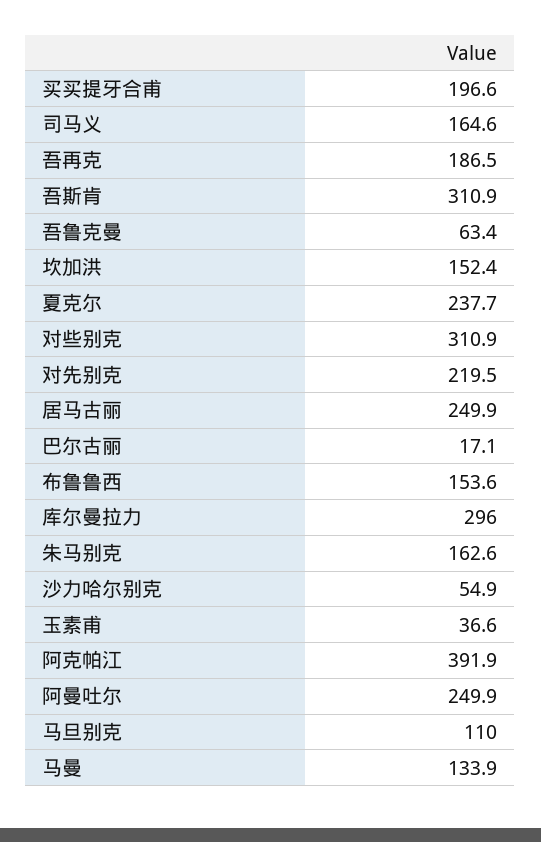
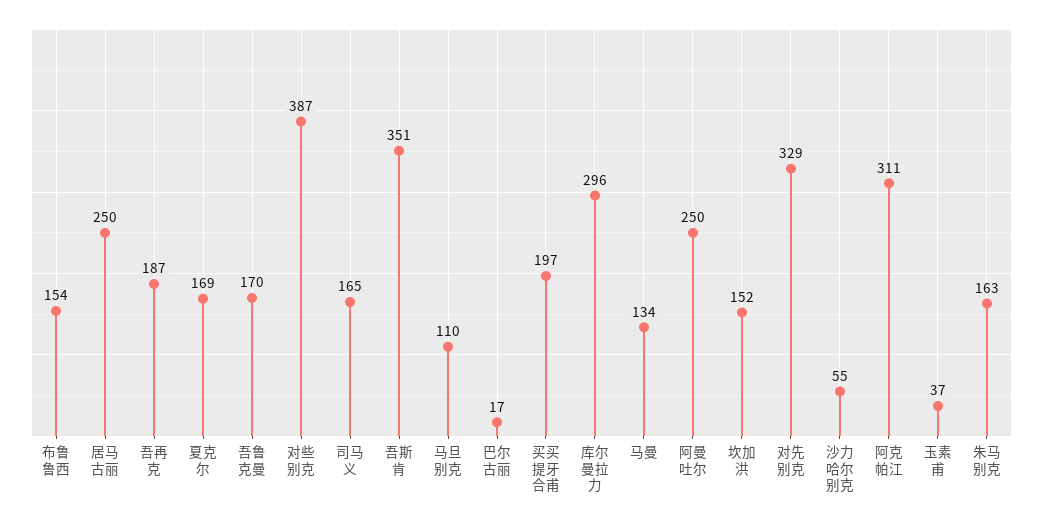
  {
    "买买提牙合甫": 196.6,
    "司马义": 164.6,
    "吾再克": 186.5,
-   "吾斯肯": 310.9,
+   "吾斯肯": 351,
-   "吾鲁克曼": 63.4,
+   "吾鲁克曼": 170,
    "坎加洪": 152.4,
-   "夏克尔": 237.7,
+   "夏克尔": 169,
-   "对些别克": 310.9,
+   "对些别克": 387,
-   "对先别克": 219.5,
+   "对先别克": 329,
    "居马古丽": 249.9,
    "巴尔古丽": 17.1,
    "布鲁鲁西": 153.6,
    "库尔曼拉力": 296,
    "朱马别克": 162.6,
    "沙力哈尔别克": 54.9,
    "玉素甫": 36.6,
-   "阿克帕江": 391.9,
+   "阿克帕江": 311,
    "阿曼吐尔": 249.9,
    "马旦别克": 110,
    "马曼": 133.9
  }

